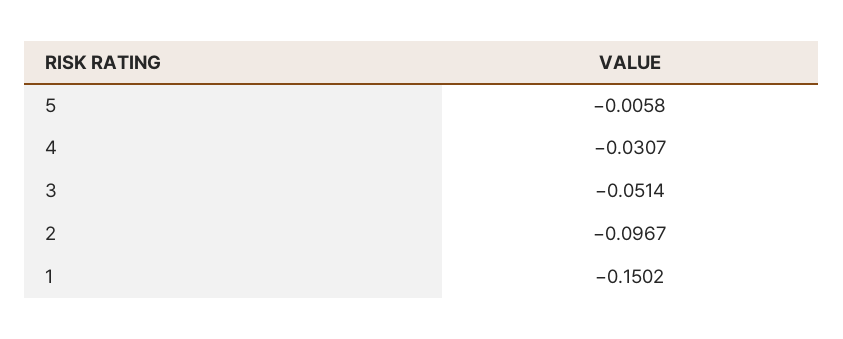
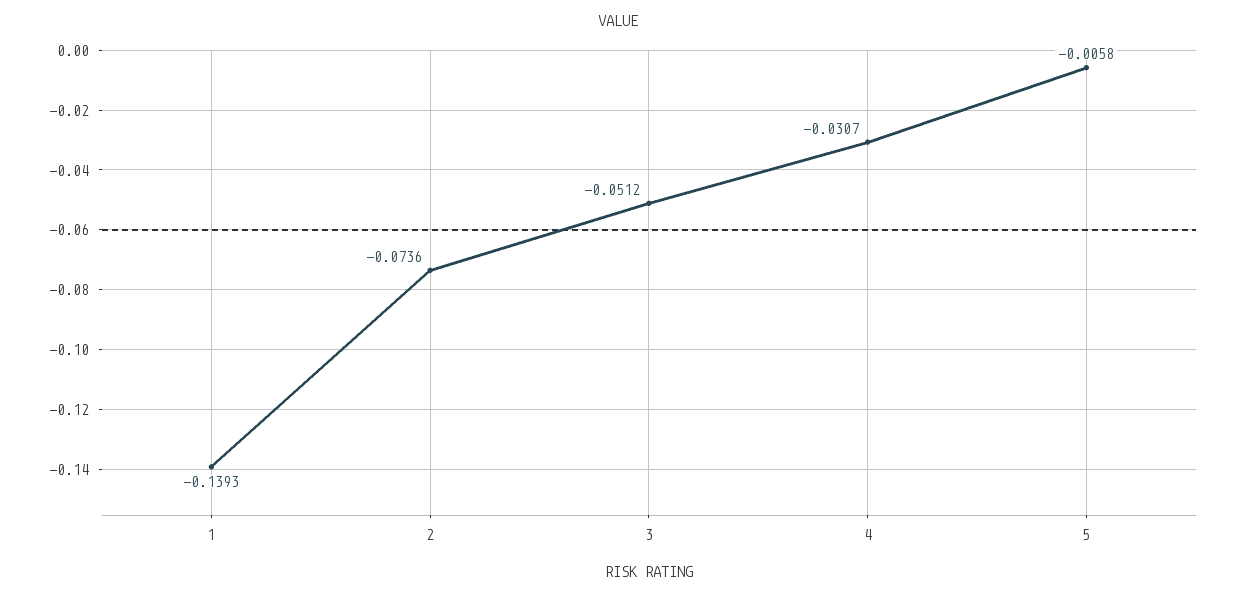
  {
    "5": -0.0058,
    "4": -0.0307,
-   "3": -0.0514,
+   "3": -0.0512,
-   "2": -0.0967,
+   "2": -0.0736,
-   "1": -0.1502
+   "1": -0.1393
  }

